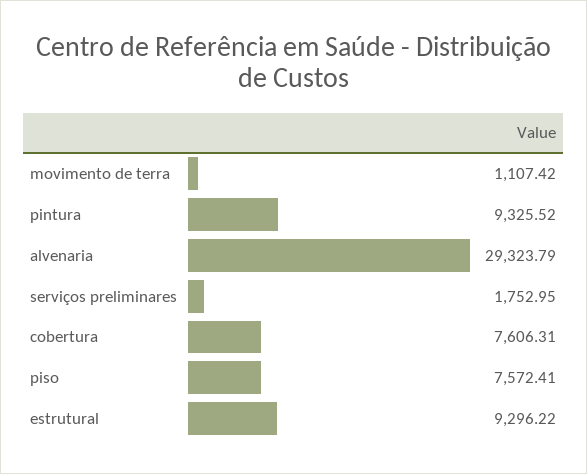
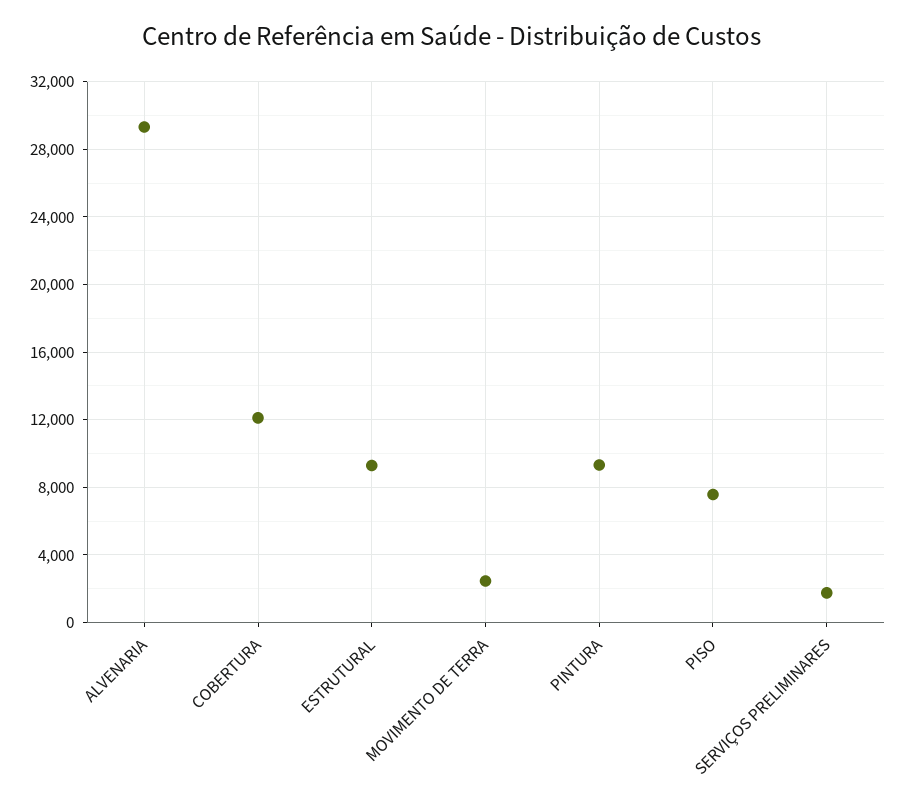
  {
-   "movimento de terra": 1107.42,
+   "movimento de terra": 2500,
    "pintura": 9325.52,
    "alvenaria": 29323.79,
    "serviços preliminares": 1752.95,
-   "cobertura": 7606.31,
+   "cobertura": 12000,
    "piso": 7572.41,
    "estrutural": 9296.22
  }

